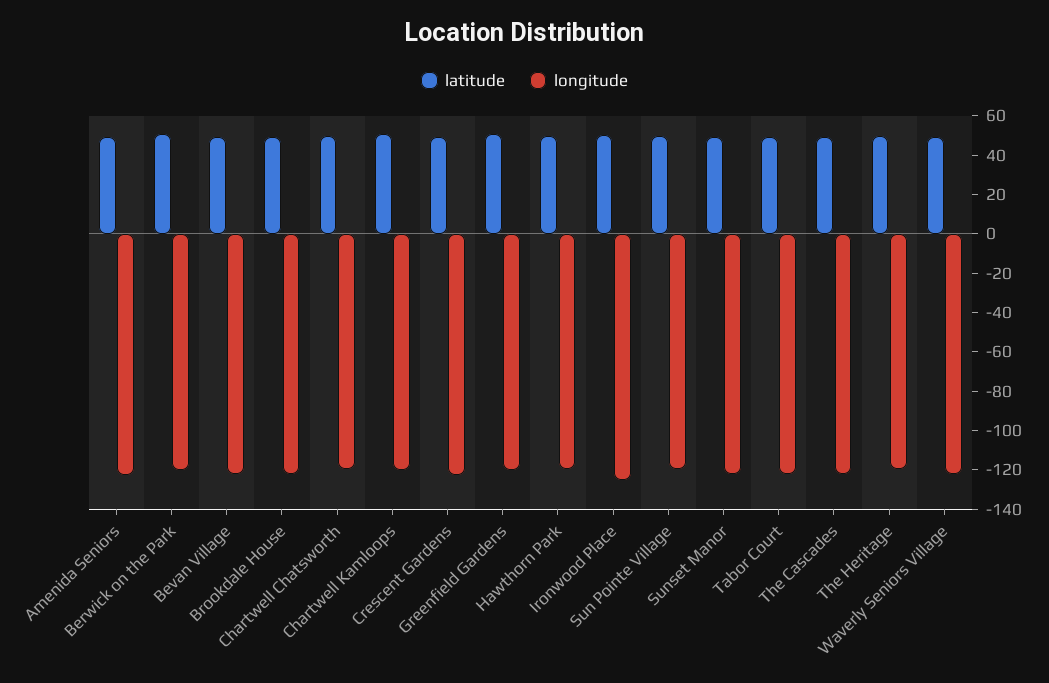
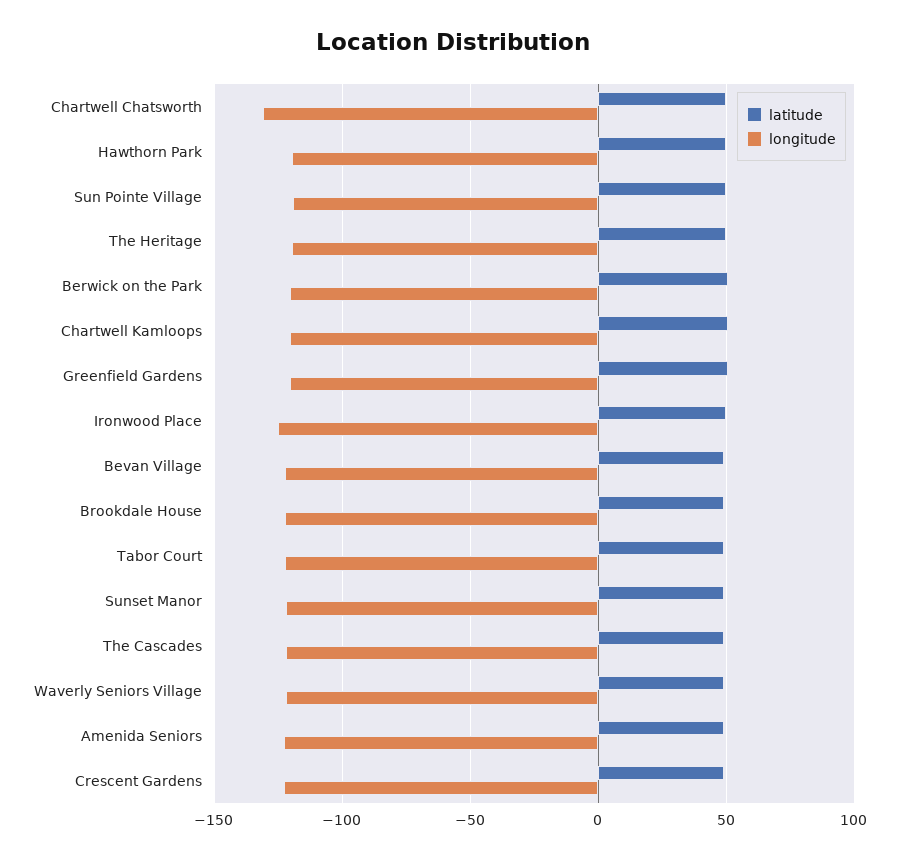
  {
    "latitude": {
      "Amenida Seniors": 50,
      "Berwick on the Park": 50,
      "Bevan Village": 50,
      "Brookdale House": 50,
      "Chartwell Chatsworth": 50,
      "Chartwell Kamloops": 50,
      "Crescent Gardens": 50,
      "Greenfield Gardens": 50,
      "Hawthorn Park": 50,
      "Ironwood Place": 50,
      "Sun Pointe Village": 50,
      "Sunset Manor": 50,
      "Tabor Court": 50,
      "The Cascades": 50,
      "The Heritage": 50,
      "Waverly Seniors Village": 50
    },
    "longitude": {
      "Amenida Seniors": -125,
      "Berwick on the Park": -120,
      "Bevan Village": -120,
      "Brookdale House": -120,
-     "Chartwell Chatsworth": -120,
+     "Chartwell Chatsworth": -130,
      "Chartwell Kamloops": -120,
      "Crescent Gardens": -125,
      "Greenfield Gardens": -120,
      "Hawthorn Park": -120,
      "Ironwood Place": -125,
      "Sun Pointe Village": -120,
      "Sunset Manor": -120,
      "Tabor Court": -120,
      "The Cascades": -120,
      "The Heritage": -120,
      "Waverly Seniors Village": -120
    }
  }

